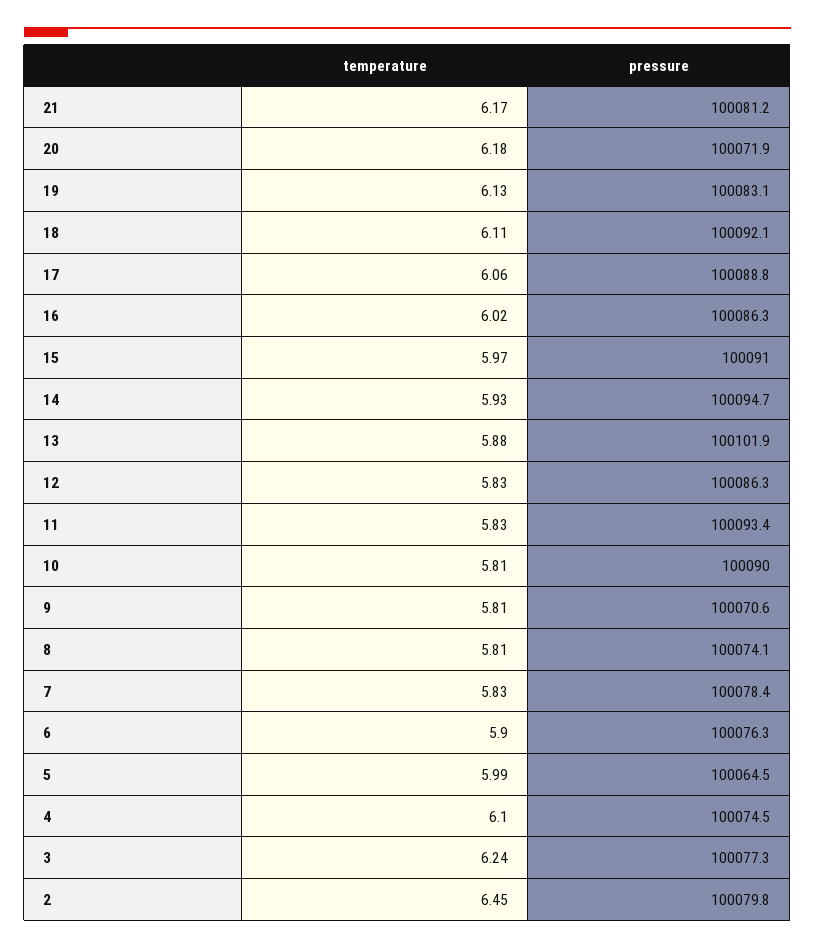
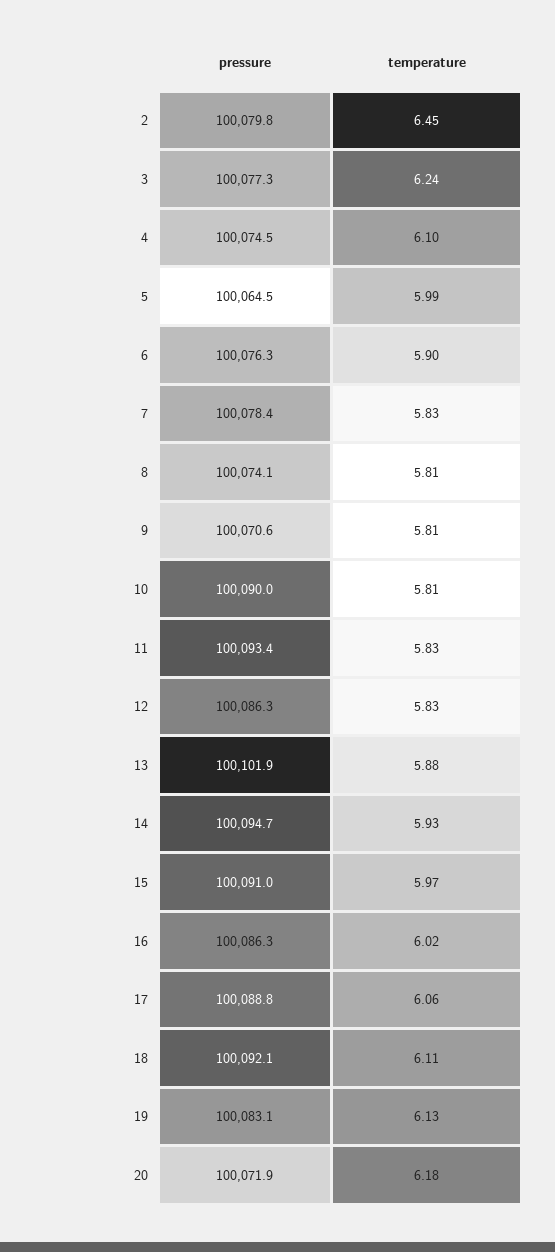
  {
    "temperature": {
-     "21": 6.17,
      "20": 6.18,
      "19": 6.13,
      "18": 6.11,
      "17": 6.06,
      "16": 6.02,
      "15": 5.97,
      "14": 5.93,
      "13": 5.88,
      "12": 5.83,
      "11": 5.83,
      "10": 5.81,
      "9": 5.81,
      "8": 5.81,
      "7": 5.83,
      "6": 5.9,
      "5": 5.99,
      "4": 6.1,
      "3": 6.24,
      "2": 6.45
    },
    "pressure": {
-     "21": 100081.2,
      "20": 100071.9,
      "19": 100083.1,
      "18": 100092.1,
      "17": 100088.8,
      "16": 100086.3,
      "15": 100091,
      "14": 100094.7,
      "13": 100101.9,
      "12": 100086.3,
      "11": 100093.4,
      "10": 100090,
      "9": 100070.6,
      "8": 100074.1,
      "7": 100078.4,
      "6": 100076.3,
      "5": 100064.5,
      "4": 100074.5,
      "3": 100077.3,
      "2": 100079.8
    }
  }

